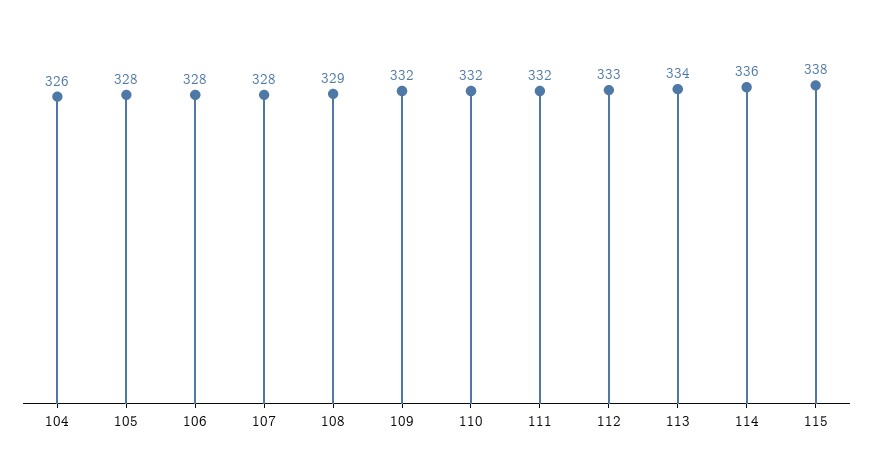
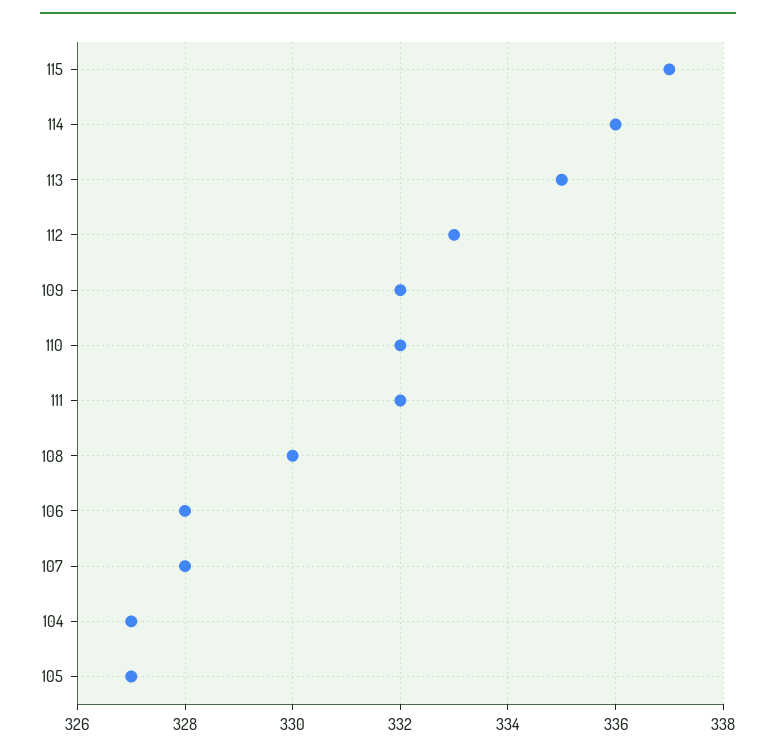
  {
-   "104": 326,
+   "104": 327,
-   "105": 328,
+   "105": 327,
    "106": 328,
    "107": 328,
-   "108": 329,
+   "108": 330,
    "109": 332,
    "110": 332,
    "111": 332,
    "112": 333,
-   "113": 334,
+   "113": 335,
    "114": 336,
-   "115": 338
+   "115": 337
  }

